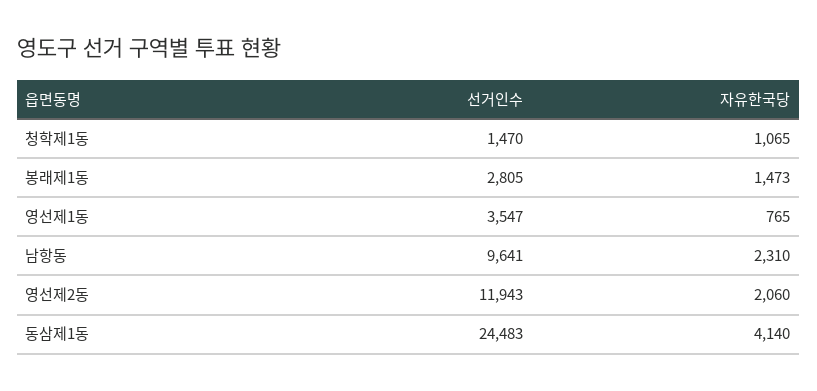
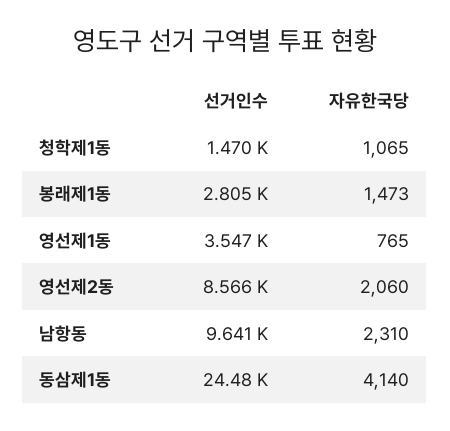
  {
    "선거인수": {
      "청학제1동": 1470,
      "봉래제1동": 2805,
      "영선제1동": 3547,
      "남항동": 9641,
-     "영선제2동": 11943,
+     "영선제2동": 8566,
      "동삼제1동": 24483
    },
    "자유한국당": {
      "청학제1동": 1065,
      "봉래제1동": 1473,
      "영선제1동": 765,
      "남항동": 2310,
      "영선제2동": 2060,
      "동삼제1동": 4140
    }
  }

